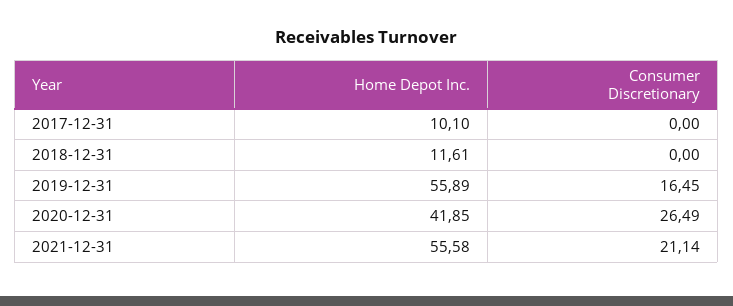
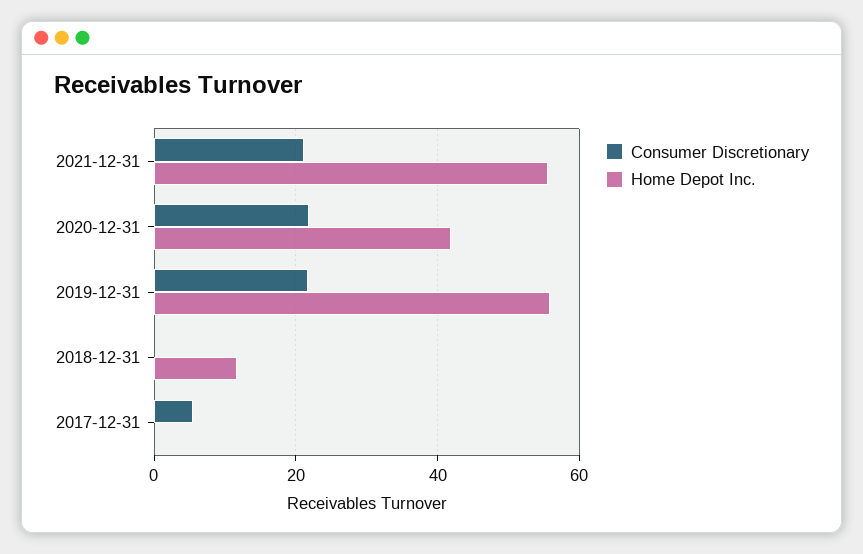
  {
    "Home Depot Inc.": {
-     "2017-12-31": 10.1,
+     "2017-12-31": 0,
      "2018-12-31": 11.61,
      "2019-12-31": 55.89,
      "2020-12-31": 41.85,
      "2021-12-31": 55.58
    },
    "Consumer Discretionary": {
-     "2017-12-31": 0,
+     "2017-12-31": 6,
      "2018-12-31": 0,
-     "2019-12-31": 16.45,
+     "2019-12-31": 22,
-     "2020-12-31": 26.49,
+     "2020-12-31": 22,
      "2021-12-31": 21.14
    }
  }

